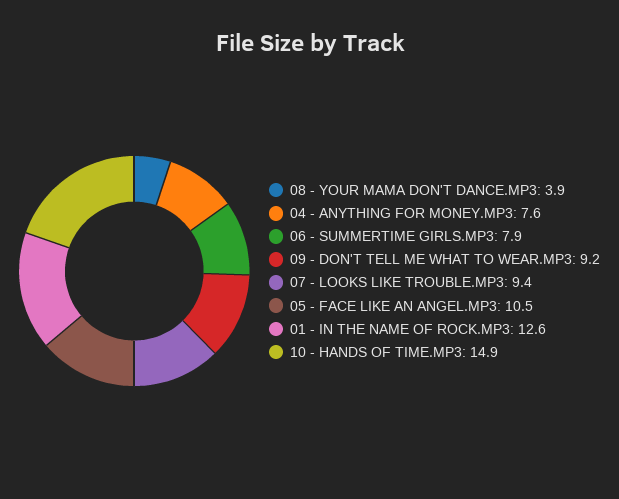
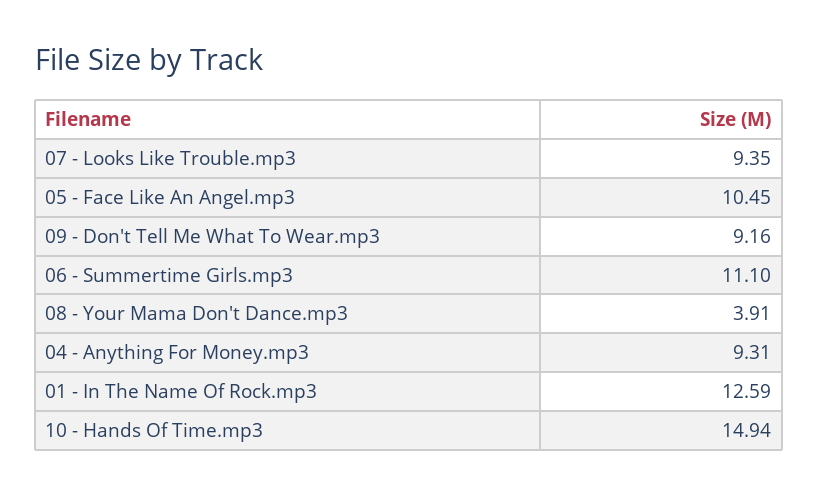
  {
    "08 - YOUR MAMA DON'T DANCE.MP3": 3.91,
-   "04 - ANYTHING FOR MONEY.MP3": 7.6,
+   "04 - ANYTHING FOR MONEY.MP3": 9.31,
-   "06 - SUMMERTIME GIRLS.MP3": 7.9,
+   "06 - SUMMERTIME GIRLS.MP3": 11.1,
    "09 - DON'T TELL ME WHAT TO WEAR.MP3": 9.16,
    "07 - LOOKS LIKE TROUBLE.MP3": 9.35,
    "05 - FACE LIKE AN ANGEL.MP3": 10.45,
    "01 - IN THE NAME OF ROCK.MP3": 12.59,
    "10 - HANDS OF TIME.MP3": 14.94
  }

